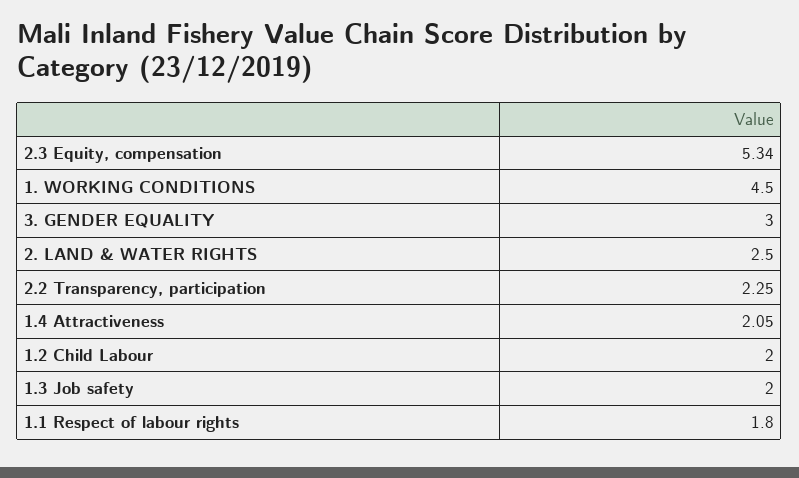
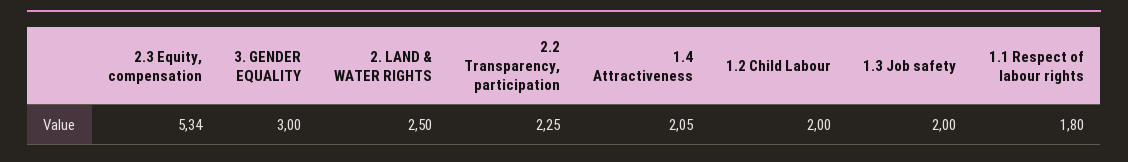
  {
    "2.3 Equity, compensation": 5.34,
-   "1. WORKING CONDITIONS": 4.5,
    "3. GENDER EQUALITY": 3,
    "2. LAND & WATER RIGHTS": 2.5,
    "2.2 Transparency, participation": 2.25,
    "1.4 Attractiveness": 2.05,
    "1.2 Child Labour": 2,
    "1.3 Job safety": 2,
    "1.1 Respect of labour rights": 1.8
  }

